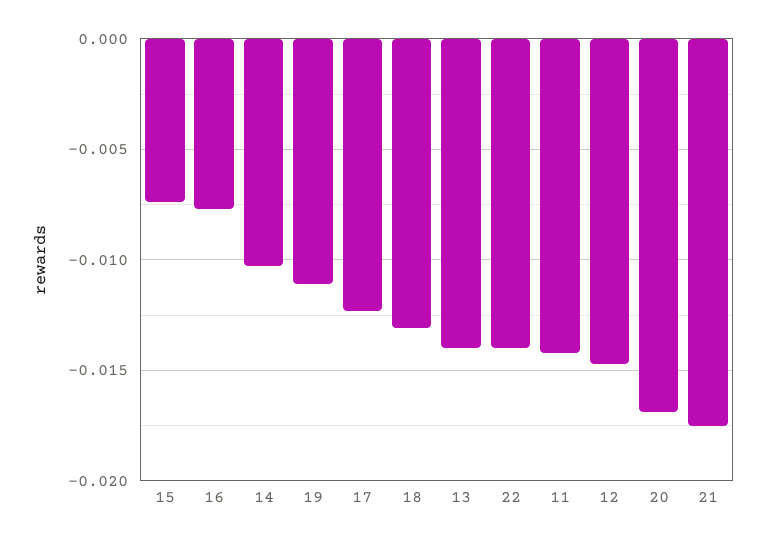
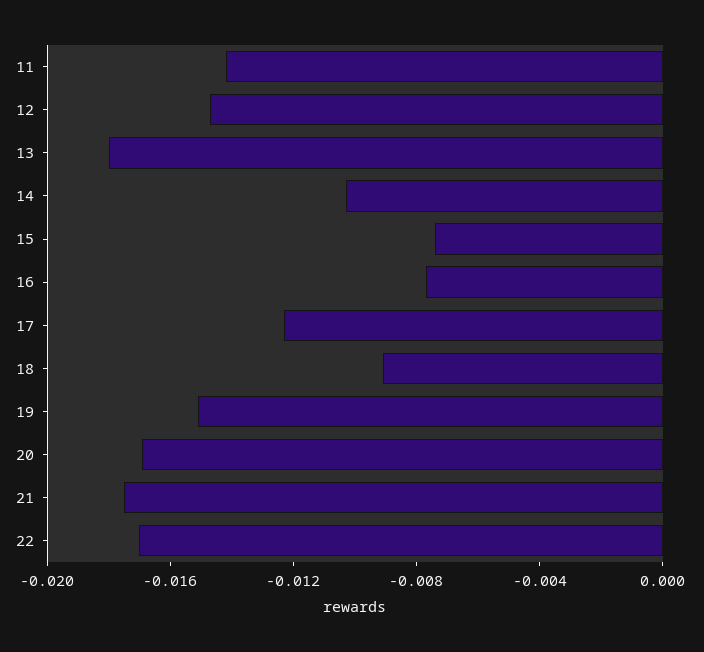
  {
    "15": -0.0075,
    "16": -0.0075,
    "14": -0.0105,
-   "19": -0.011,
+   "19": -0.015,
    "17": -0.0125,
-   "18": -0.013,
+   "18": -0.009,
-   "13": -0.014,
+   "13": -0.018,
-   "22": -0.014,
+   "22": -0.017,
    "11": -0.014,
    "12": -0.0145,
    "20": -0.017,
    "21": -0.0175
  }

